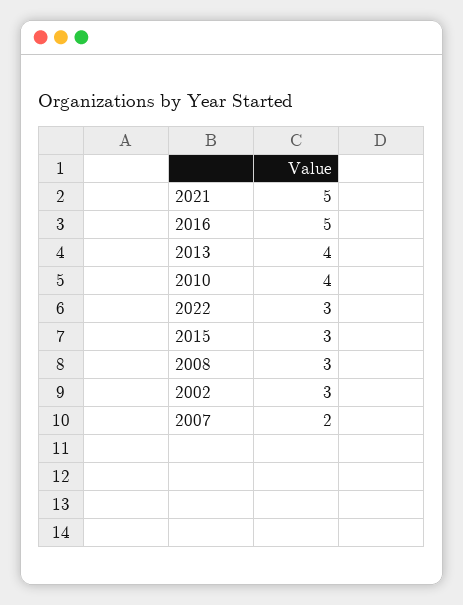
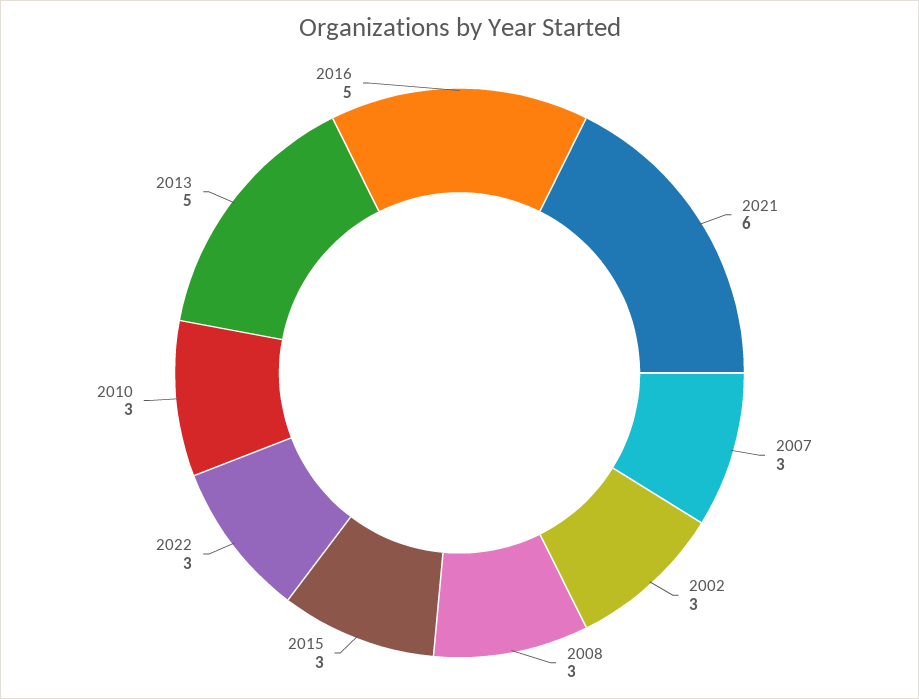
  {
-   "2021": 5,
+   "2021": 6,
    "2016": 5,
-   "2013": 4,
+   "2013": 5,
-   "2010": 4,
+   "2010": 3,
    "2022": 3,
    "2015": 3,
    "2008": 3,
    "2002": 3,
-   "2007": 2
+   "2007": 3
  }

